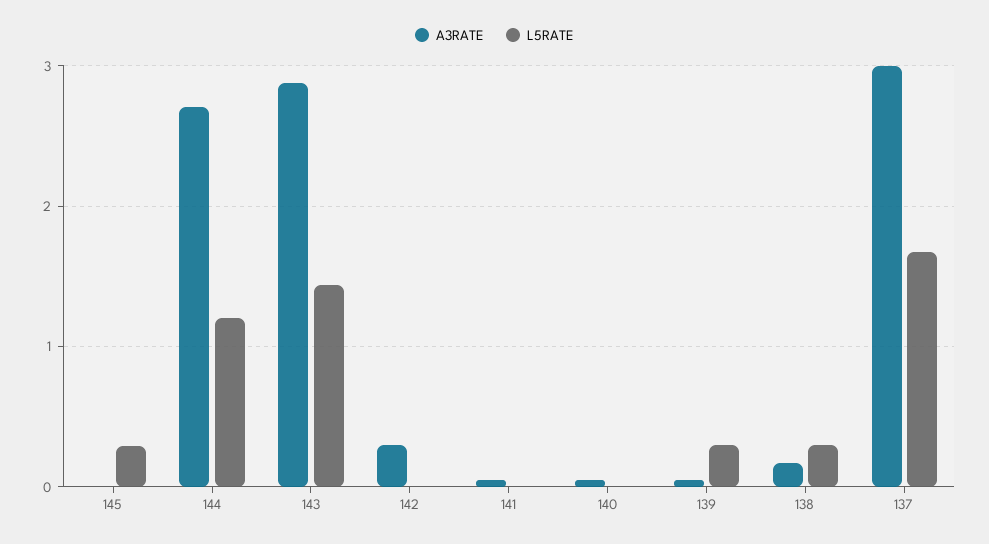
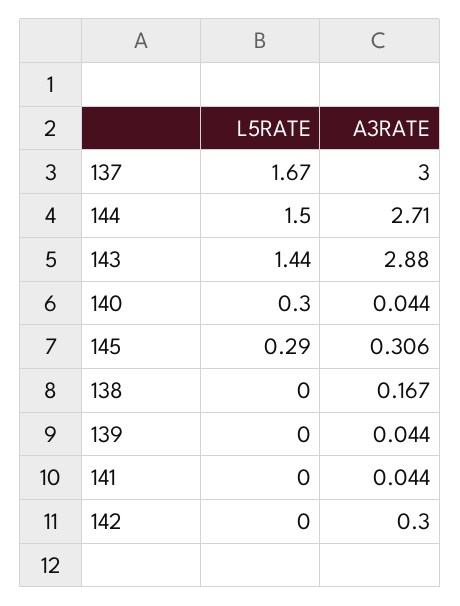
  {
    "A3RATE": {
-     "145": 0,
+     "145": 0.306,
      "144": 2.71,
      "143": 2.88,
      "142": 0.3,
      "141": 0.044,
      "140": 0.044,
      "139": 0.044,
      "138": 0.167,
      "137": 3
    },
    "L5RATE": {
      "145": 0.29,
-     "144": 1.2,
+     "144": 1.5,
      "143": 1.44,
      "142": 0,
      "141": 0,
-     "140": 0,
+     "140": 0.3,
-     "139": 0.3,
+     "139": 0,
-     "138": 0.3,
+     "138": 0,
      "137": 1.67
    }
  }

